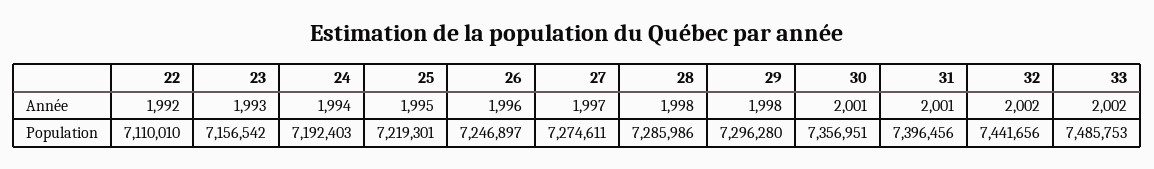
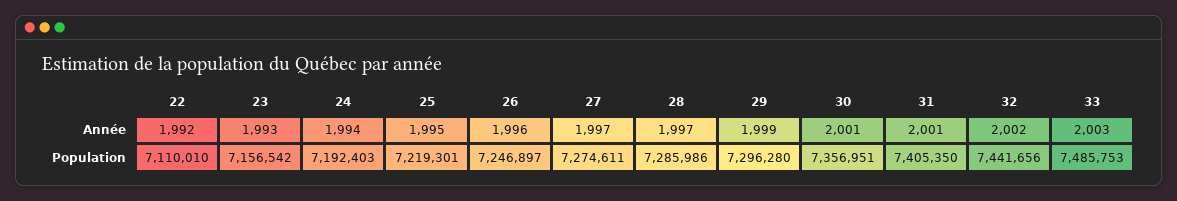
  {
    "22": {
      "Année": 1992,
      "Population": 7110010
    },
    "23": {
      "Année": 1993,
      "Population": 7156542
    },
    "24": {
      "Année": 1994,
      "Population": 7192403
    },
    "25": {
      "Année": 1995,
      "Population": 7219301
    },
    "26": {
      "Année": 1996,
      "Population": 7246897
    },
    "27": {
      "Année": 1997,
      "Population": 7274611
    },
    "28": {
-     "Année": 1998,
+     "Année": 1997,
      "Population": 7285986
    },
    "29": {
-     "Année": 1998,
+     "Année": 1999,
      "Population": 7296280
    },
    "30": {
      "Année": 2001,
      "Population": 7356951
    },
    "31": {
      "Année": 2001,
-     "Population": 7396456
+     "Population": 7405350
    },
    "32": {
      "Année": 2002,
      "Population": 7441656
    },
    "33": {
-     "Année": 2002,
+     "Année": 2003,
      "Population": 7485753
    }
  }

